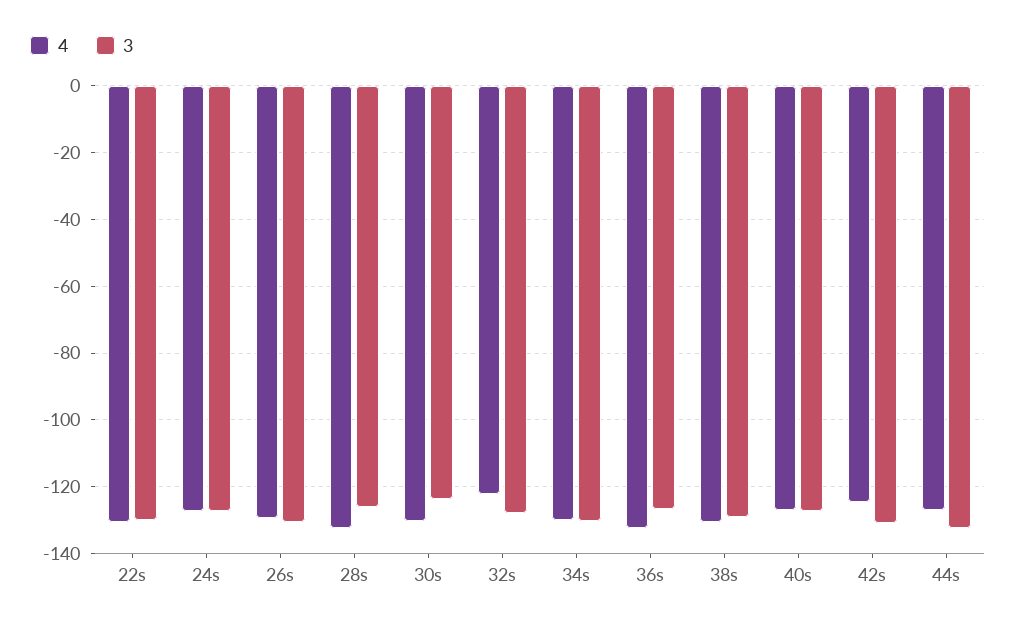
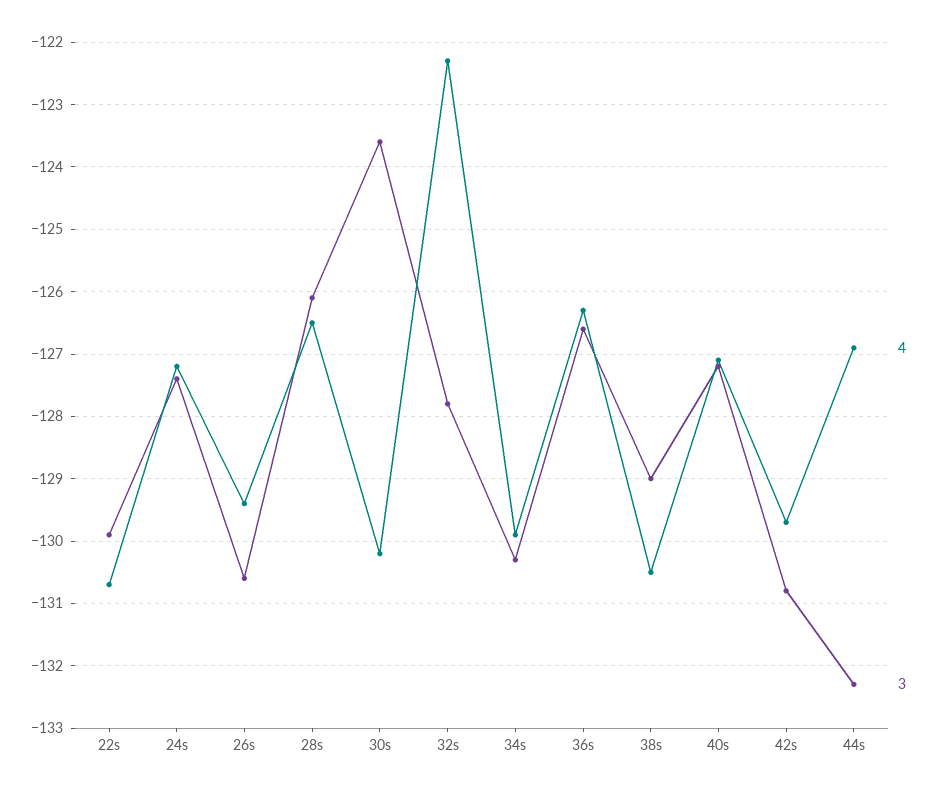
  {
    "4": {
      "22s": -130.7,
      "24s": -127.2,
      "26s": -129.4,
-     "28s": -132,
+     "28s": -126.5,
      "30s": -130.2,
      "32s": -122.3,
      "34s": -129.9,
-     "36s": -132,
+     "36s": -126.3,
      "38s": -130.5,
      "40s": -127.1,
-     "42s": -124,
+     "42s": -129.7,
      "44s": -126.9
    },
    "3": {
      "22s": -129.9,
      "24s": -127.4,
      "26s": -130.6,
      "28s": -126.1,
      "30s": -123.6,
      "32s": -127.8,
      "34s": -130.3,
      "36s": -126.6,
      "38s": -129,
      "40s": -127.2,
      "42s": -130.8,
      "44s": -132.3
    }
  }

